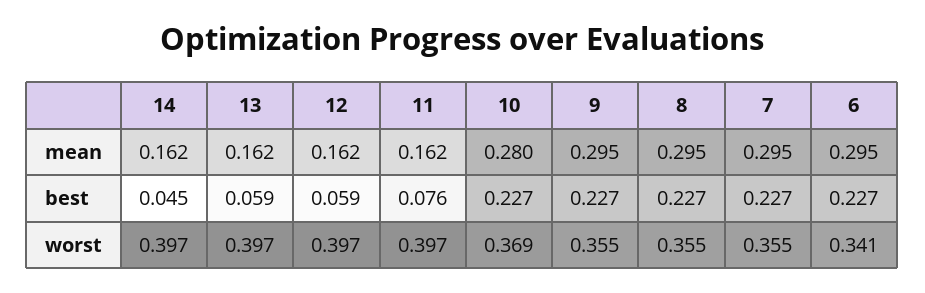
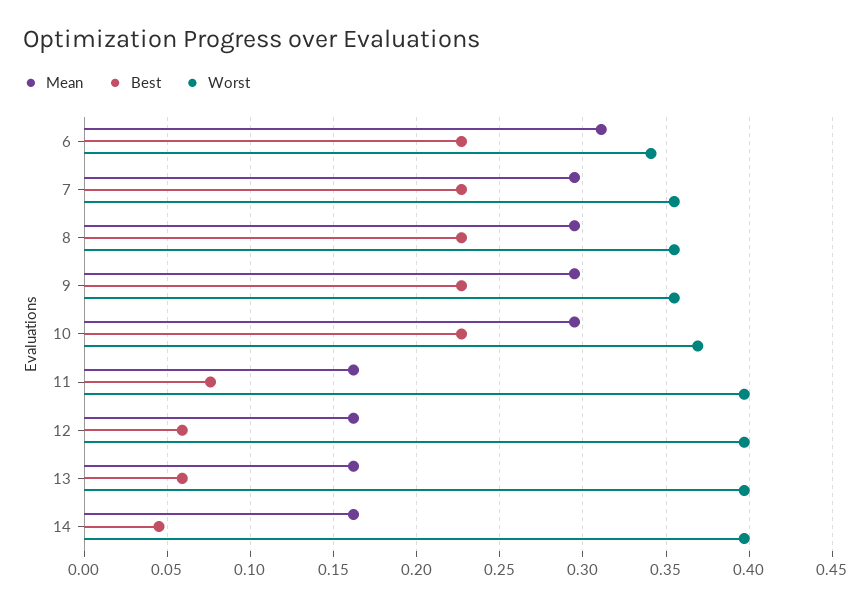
  {
    "mean": {
      "14": 0.162,
      "13": 0.162,
      "12": 0.162,
      "11": 0.162,
-     "10": 0.28,
+     "10": 0.295,
      "9": 0.295,
      "8": 0.295,
      "7": 0.295,
-     "6": 0.295
+     "6": 0.31
    },
    "best": {
      "14": 0.045,
      "13": 0.059,
      "12": 0.059,
      "11": 0.076,
      "10": 0.227,
      "9": 0.227,
      "8": 0.227,
      "7": 0.227,
      "6": 0.227
    },
    "worst": {
      "14": 0.397,
      "13": 0.397,
      "12": 0.397,
      "11": 0.397,
      "10": 0.369,
      "9": 0.355,
      "8": 0.355,
      "7": 0.355,
      "6": 0.341
    }
  }

